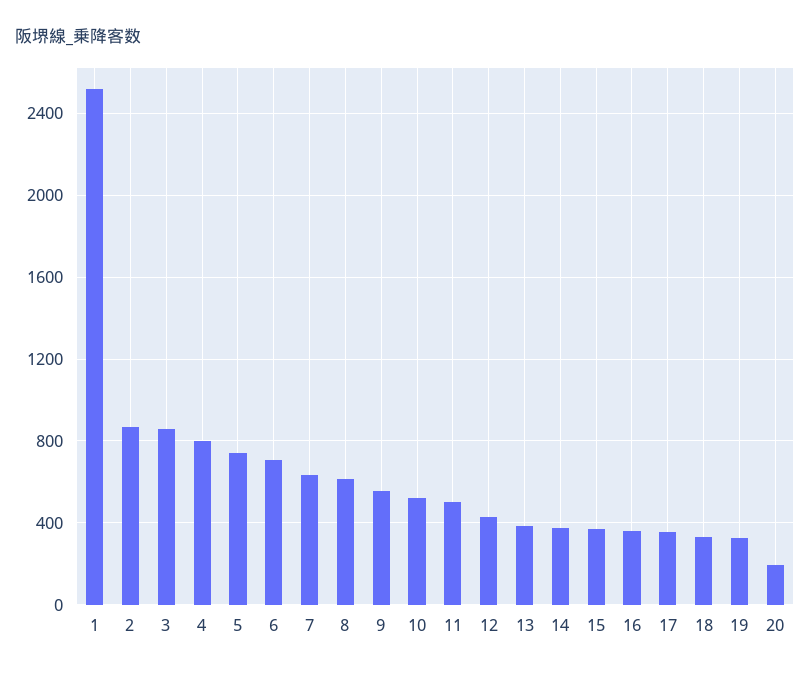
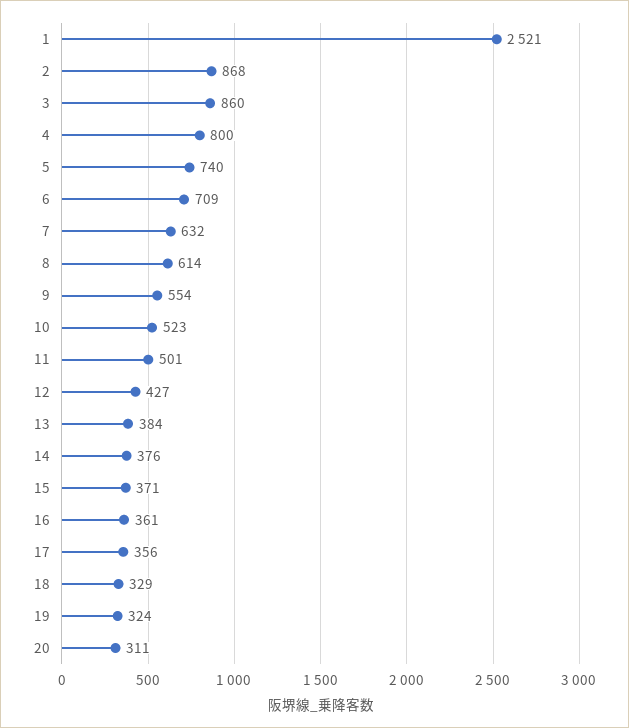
  {
    "1": 2521,
    "2": 868,
    "3": 860,
    "4": 800,
    "5": 740,
    "6": 709,
    "7": 632,
    "8": 614,
    "9": 554,
    "10": 523,
    "11": 501,
    "12": 427,
    "13": 384,
    "14": 376,
    "15": 371,
    "16": 361,
    "17": 356,
    "18": 329,
    "19": 324,
-   "20": 200
+   "20": 311
  }

